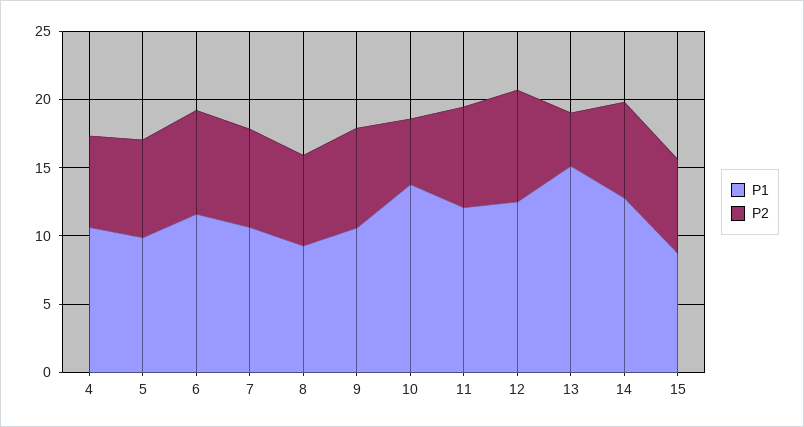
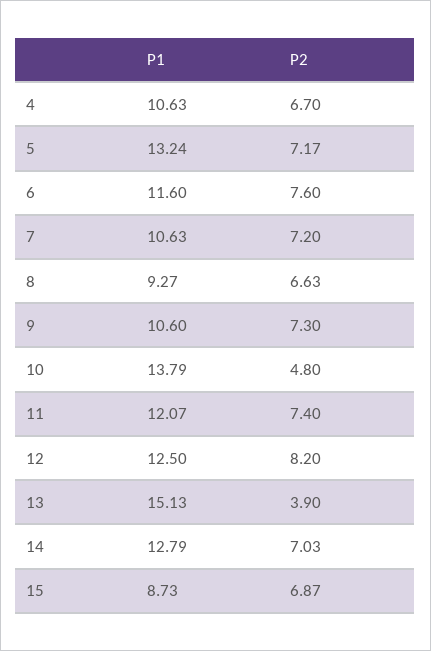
  {
    "P1": {
      "4": 10.63,
-     "5": 10,
+     "5": 13.24,
      "6": 11.6,
      "7": 10.63,
      "8": 9.27,
      "9": 10.6,
      "10": 13.79,
      "11": 12.07,
      "12": 12.5,
      "13": 15.13,
      "14": 12.79,
      "15": 8.73
    },
    "P2": {
      "4": 6.7,
      "5": 7.17,
      "6": 7.6,
      "7": 7.2,
      "8": 6.63,
      "9": 7.3,
      "10": 4.8,
      "11": 7.4,
      "12": 8.2,
      "13": 3.9,
      "14": 7.03,
      "15": 6.87
    }
  }

